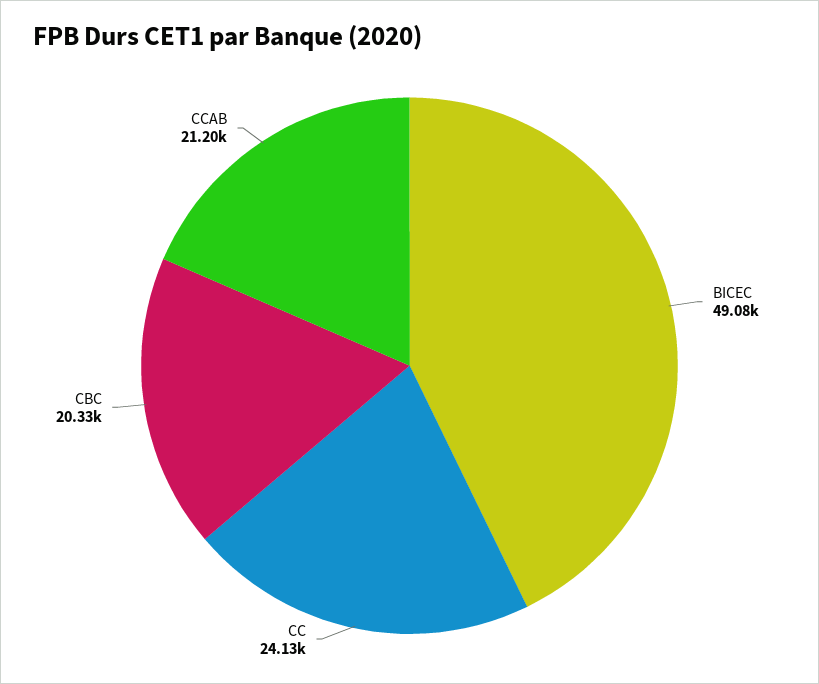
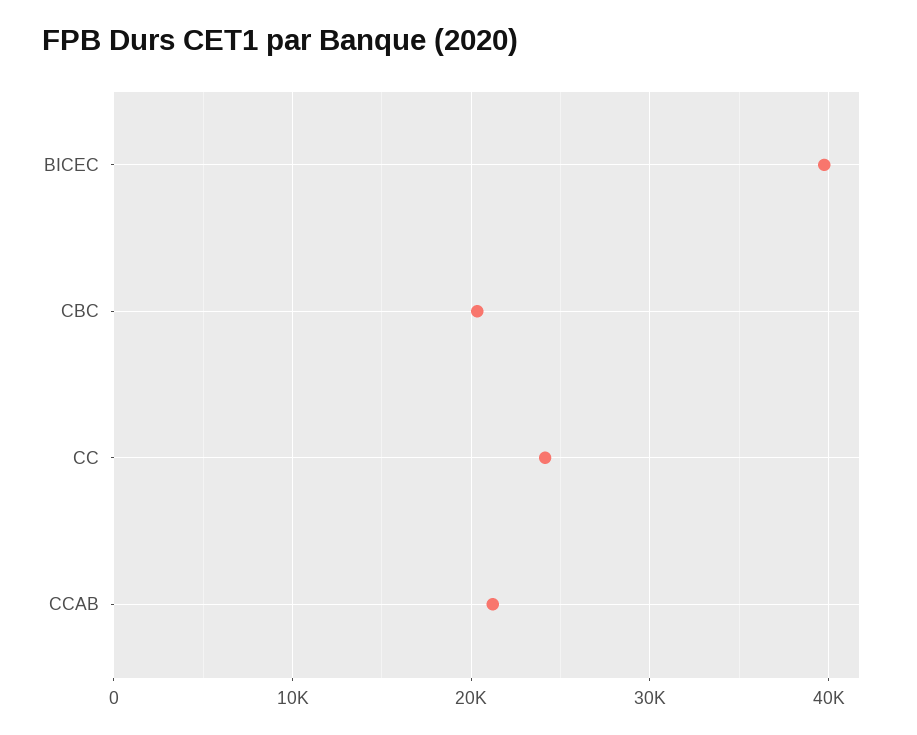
  {
-   "BICEC": 49080,
+   "BICEC": 40000,
    "CC": 24130,
    "CBC": 20330,
    "CCAB": 21200
  }

